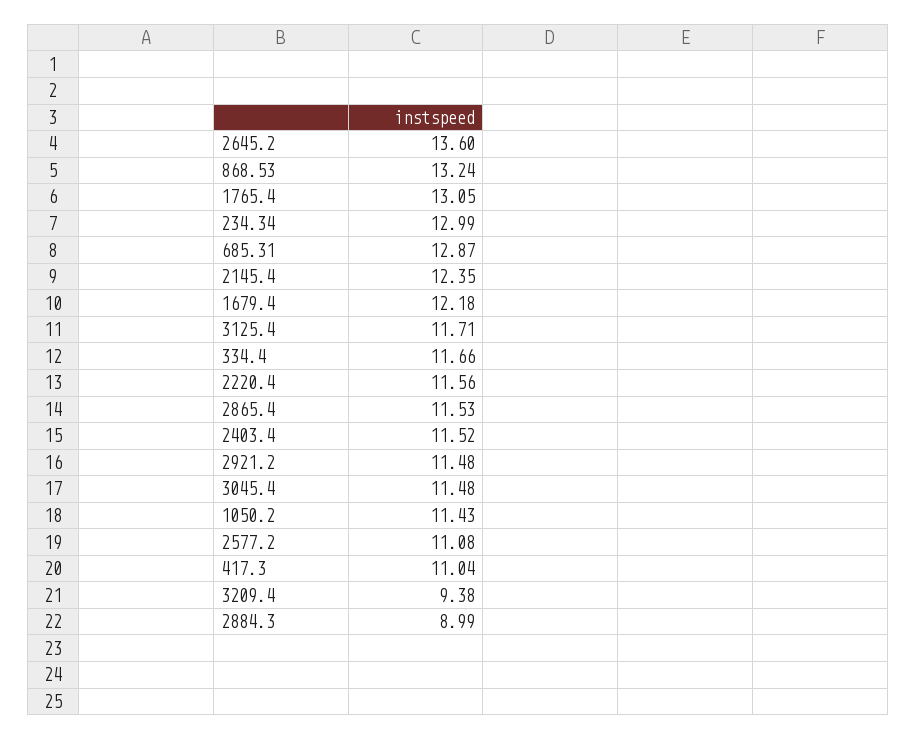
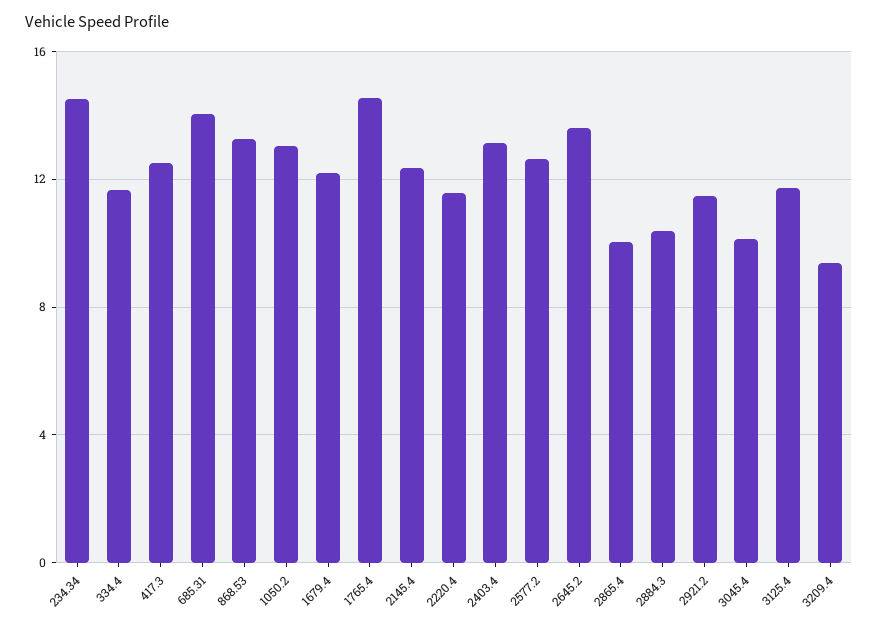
  {
    "2645.2": 13.6,
    "868.53": 13.24,
-   "1765.4": 13.05,
+   "1765.4": 14.5,
-   "234.34": 12.99,
+   "234.34": 14.5,
-   "685.31": 12.87,
+   "685.31": 14,
    "2145.4": 12.35,
    "1679.4": 12.18,
    "3125.4": 11.71,
    "334.4": 11.66,
    "2220.4": 11.56,
-   "2865.4": 11.53,
+   "2865.4": 10,
-   "2403.4": 11.52,
+   "2403.4": 13,
    "2921.2": 11.48,
-   "3045.4": 11.48,
+   "3045.4": 10,
-   "1050.2": 11.43,
+   "1050.2": 13,
-   "2577.2": 11.08,
+   "2577.2": 12.5,
-   "417.3": 11.04,
+   "417.3": 12.5,
    "3209.4": 9.38,
-   "2884.3": 8.99
+   "2884.3": 10.5
  }

